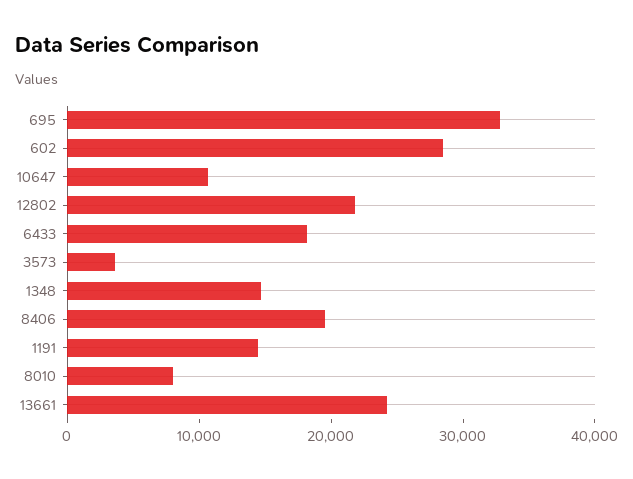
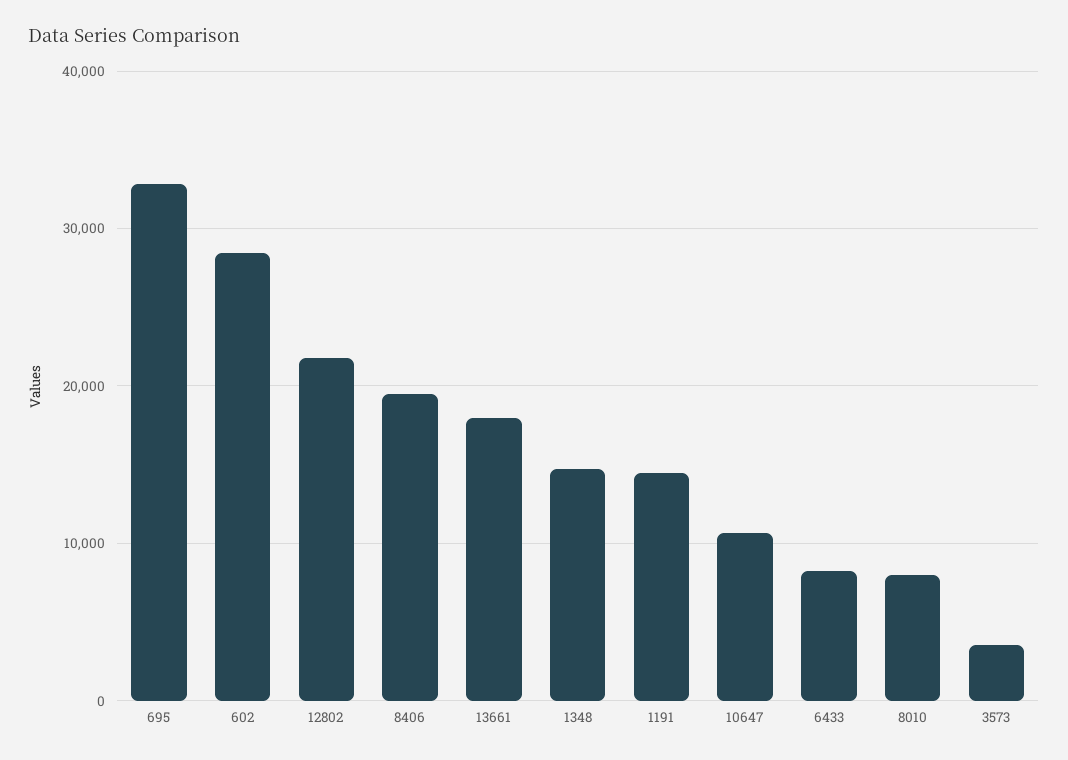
  {
    "695": 33000,
    "602": 28000,
    "10647": 11000,
    "12802": 22000,
-   "6433": 18000,
+   "6433": 8000,
    "3573": 4000,
    "1348": 15000,
    "8406": 20000,
    "1191": 14000,
    "8010": 8000,
-   "13661": 24000
+   "13661": 18000
  }

